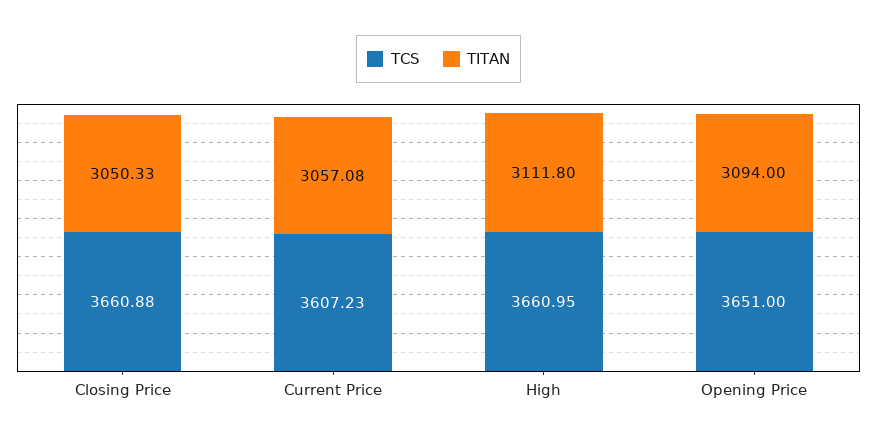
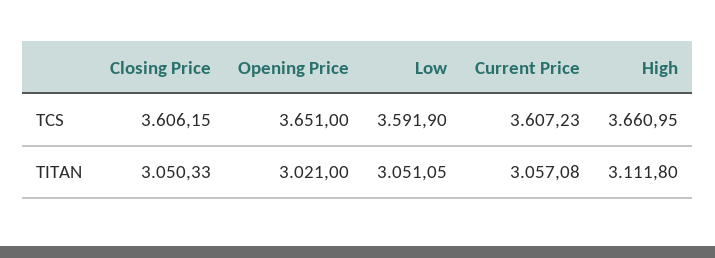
  {
    "TCS": {
-     "Closing Price": 3660.88,
+     "Closing Price": 3606.15,
      "Current Price": 3607.23,
      "High": 3660.95,
-     "Opening Price": 3651
+     "Opening Price": 3651,
+     "Low": 3591.9
    },
    "TITAN": {
      "Closing Price": 3050.33,
      "Current Price": 3057.08,
      "High": 3111.8,
-     "Opening Price": 3094
+     "Opening Price": 3021,
+     "Low": 3051.05
    }
  }

